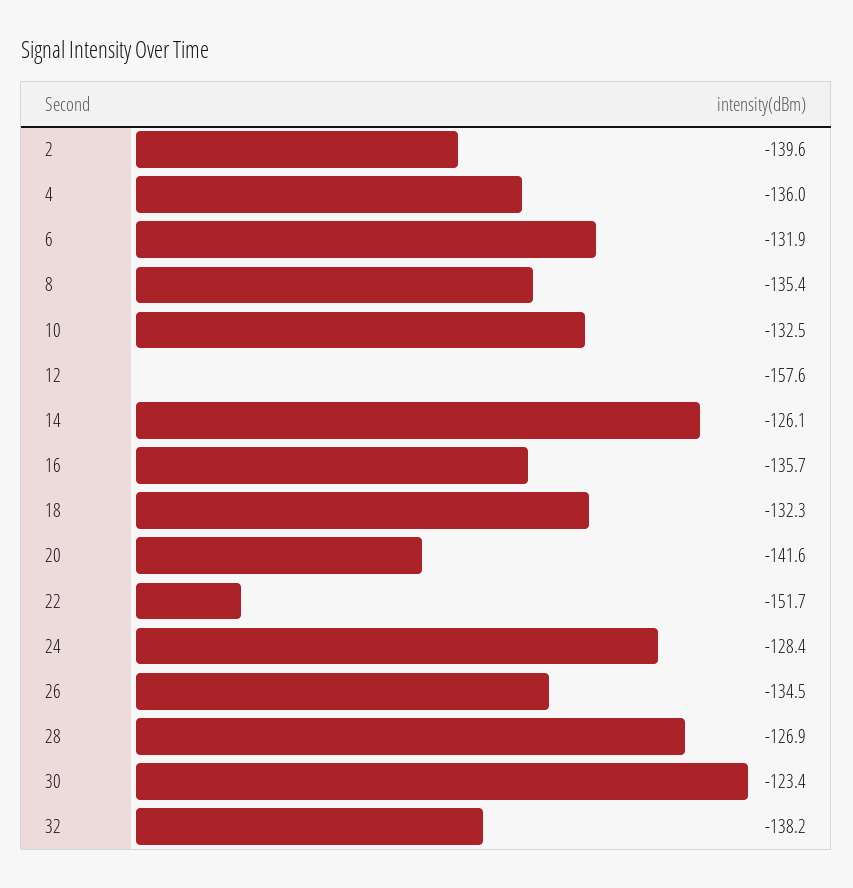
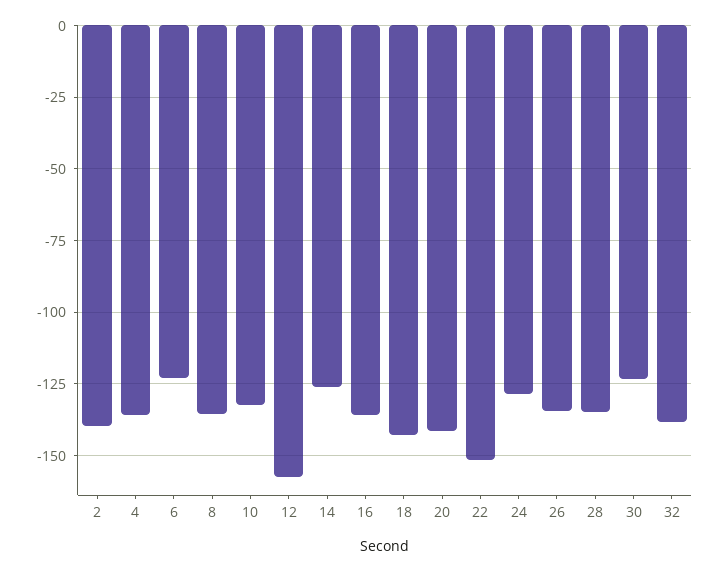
  {
    "2": -139.6,
    "4": -136,
-   "6": -131.9,
+   "6": -122.5,
    "8": -135.4,
    "10": -132.5,
    "12": -157.6,
    "14": -126.1,
    "16": -135.7,
-   "18": -132.3,
+   "18": -142.5,
    "20": -141.6,
    "22": -151.7,
    "24": -128.4,
    "26": -134.5,
-   "28": -126.9,
+   "28": -135,
    "30": -123.4,
    "32": -138.2
  }

